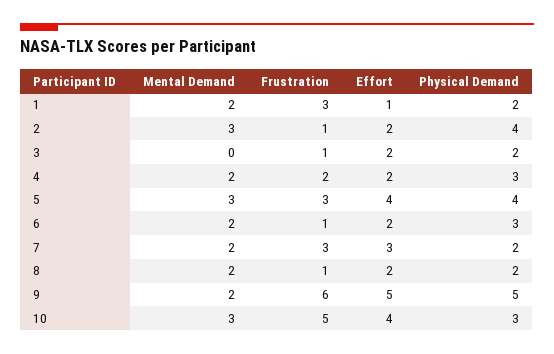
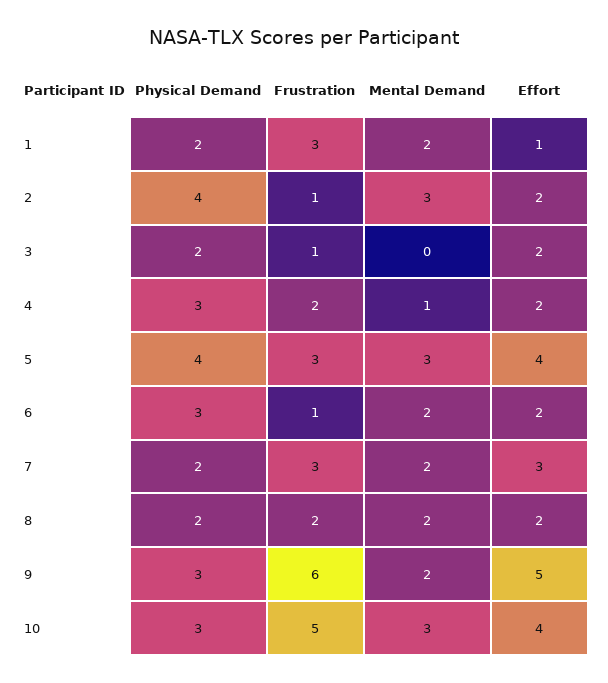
  {
    "Mental Demand": {
      "1": 2,
      "2": 3,
      "3": 0,
-     "4": 2,
+     "4": 1,
      "5": 3,
      "6": 2,
      "7": 2,
      "8": 2,
      "9": 2,
      "10": 3
    },
    "Frustration": {
      "1": 3,
      "2": 1,
      "3": 1,
      "4": 2,
      "5": 3,
      "6": 1,
      "7": 3,
-     "8": 1,
+     "8": 2,
      "9": 6,
      "10": 5
    },
    "Effort": {
      "1": 1,
      "2": 2,
      "3": 2,
      "4": 2,
      "5": 4,
      "6": 2,
      "7": 3,
      "8": 2,
      "9": 5,
      "10": 4
    },
    "Physical Demand": {
      "1": 2,
      "2": 4,
      "3": 2,
      "4": 3,
      "5": 4,
      "6": 3,
      "7": 2,
      "8": 2,
-     "9": 5,
+     "9": 3,
      "10": 3
    }
  }

